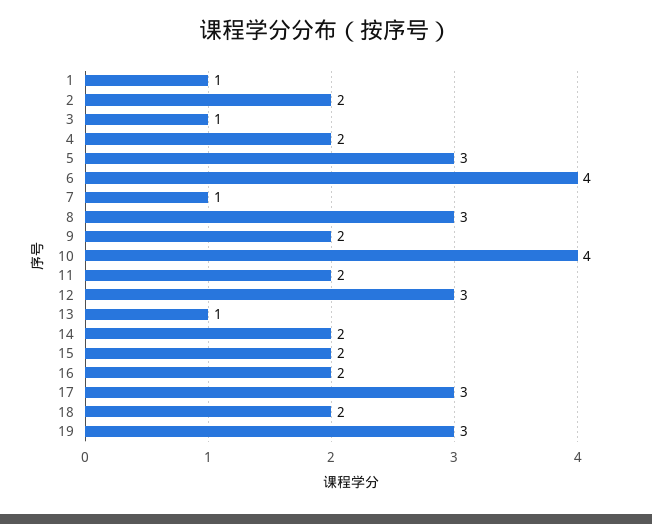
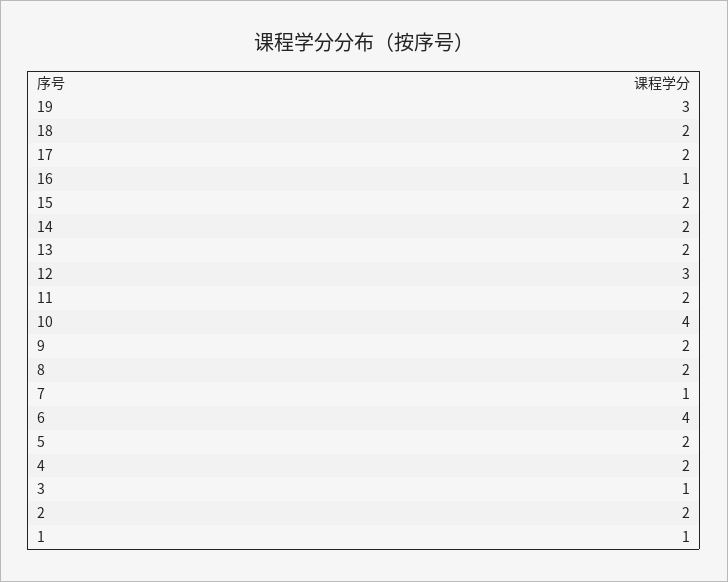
  {
    "1": 1,
    "2": 2,
    "3": 1,
    "4": 2,
-   "5": 3,
+   "5": 2,
    "6": 4,
    "7": 1,
-   "8": 3,
+   "8": 2,
    "9": 2,
    "10": 4,
    "11": 2,
    "12": 3,
-   "13": 1,
+   "13": 2,
    "14": 2,
    "15": 2,
-   "16": 2,
+   "16": 1,
-   "17": 3,
+   "17": 2,
    "18": 2,
    "19": 3
  }

